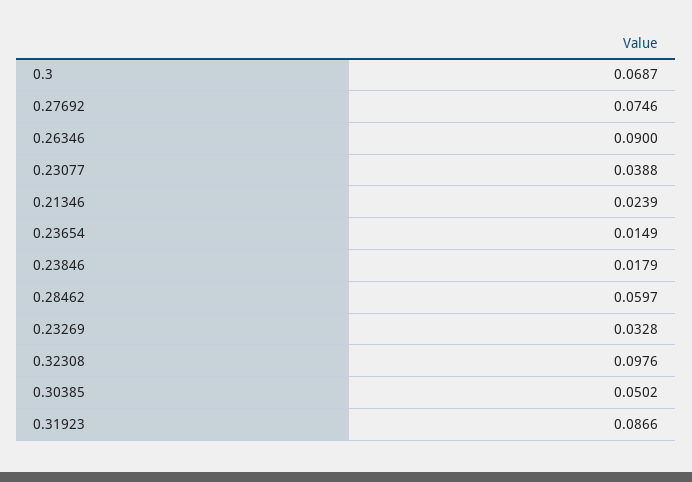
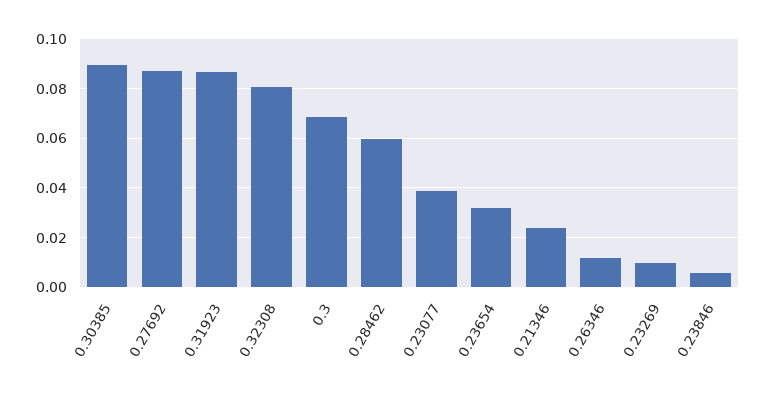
  {
    "0.3": 0.0687,
-   "0.27692": 0.0746,
+   "0.27692": 0.0875,
-   "0.26346": 0.09,
+   "0.26346": 0.0125,
    "0.23077": 0.0388,
    "0.21346": 0.0239,
-   "0.23654": 0.0149,
+   "0.23654": 0.0325,
-   "0.23846": 0.0179,
+   "0.23846": 0.005,
    "0.28462": 0.0597,
-   "0.23269": 0.0328,
+   "0.23269": 0.01,
-   "0.32308": 0.0976,
+   "0.32308": 0.08,
-   "0.30385": 0.0502,
+   "0.30385": 0.09,
    "0.31923": 0.0866
  }

